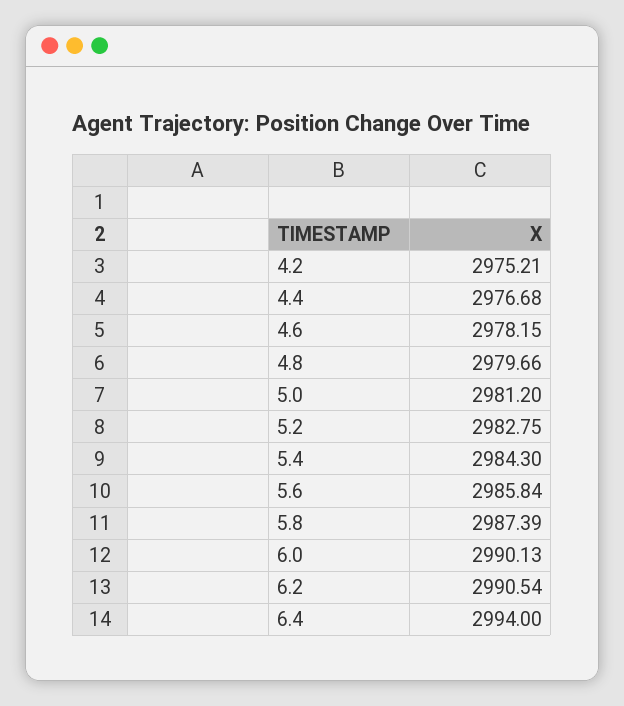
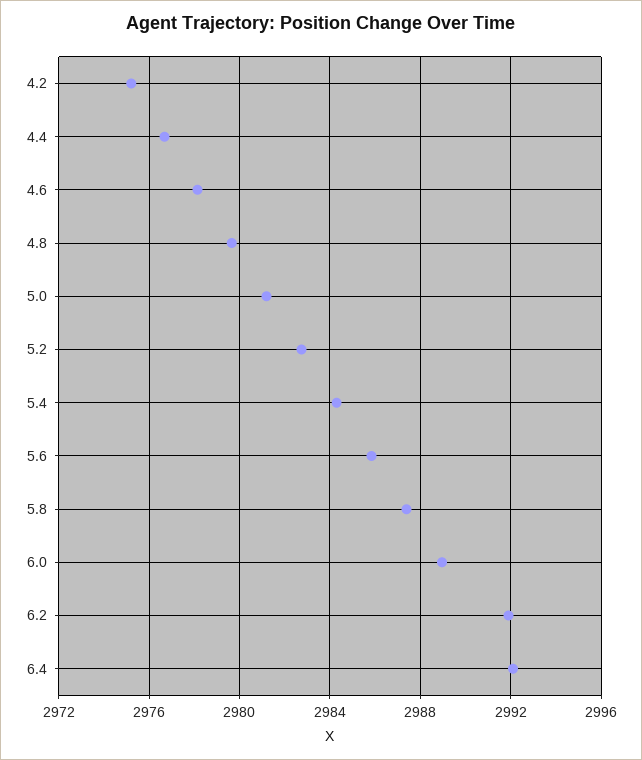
  {
    "4.2": 2975.21,
    "4.4": 2976.68,
    "4.6": 2978.15,
    "4.8": 2979.66,
    "5.0": 2981.2,
    "5.2": 2982.75,
    "5.4": 2984.3,
    "5.6": 2985.84,
    "5.8": 2987.39,
-   "6.0": 2990.13,
+   "6.0": 2989,
-   "6.2": 2990.54,
+   "6.2": 2992,
-   "6.4": 2994
+   "6.4": 2992
  }

